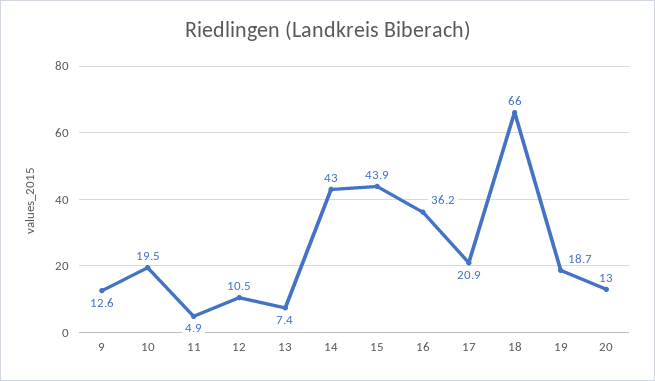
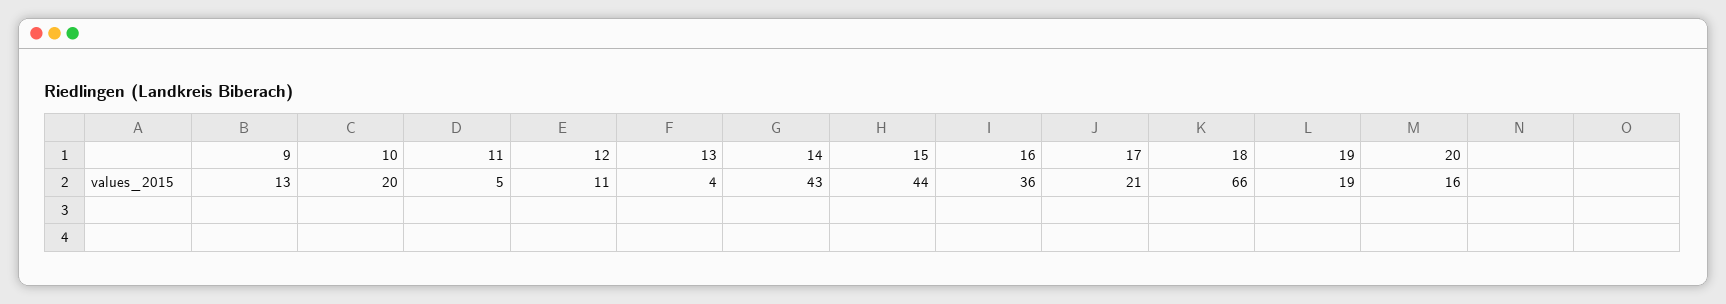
  {
    "9": 12.6,
    "10": 19.5,
    "11": 4.9,
    "12": 10.5,
-   "13": 7.4,
+   "13": 4,
    "14": 43,
    "15": 43.9,
    "16": 36.2,
    "17": 20.9,
    "18": 66,
    "19": 18.7,
-   "20": 13
+   "20": 16
  }

